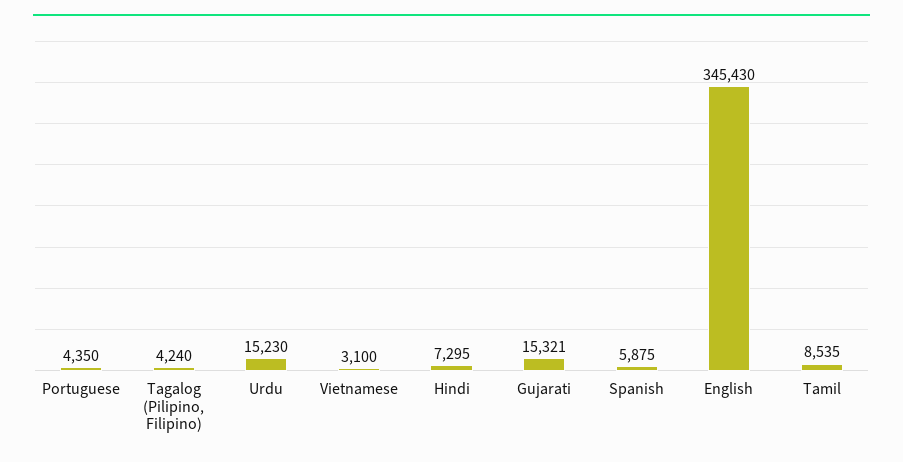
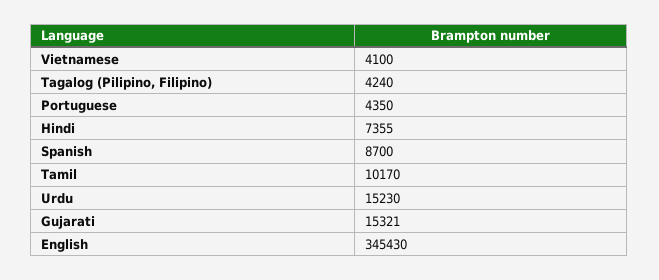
  {
    "Portuguese": 4350,
    "Tagalog (Pilipino, Filipino)": 4240,
    "Urdu": 15230,
-   "Vietnamese": 3100,
+   "Vietnamese": 4100,
-   "Hindi": 7295,
+   "Hindi": 7355,
    "Gujarati": 15321,
-   "Spanish": 5875,
+   "Spanish": 8700,
    "English": 345430,
-   "Tamil": 8535
+   "Tamil": 10170
  }

